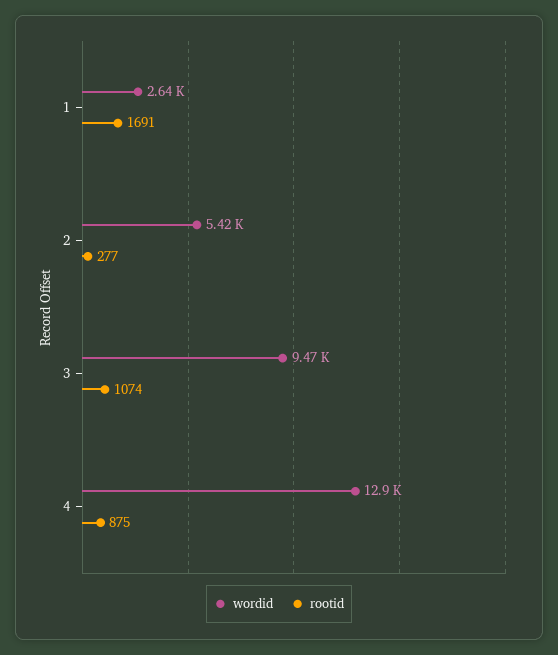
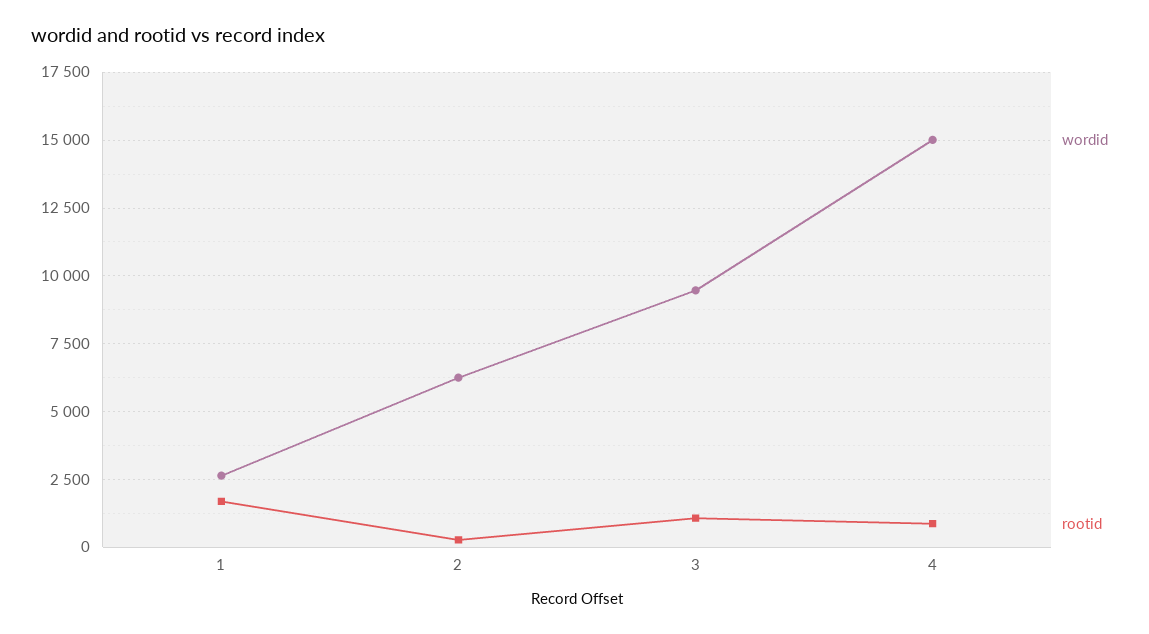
  {
    "wordid": {
      "1": 2640,
-     "2": 5420,
+     "2": 6250,
      "3": 9470,
-     "4": 12900
+     "4": 15000
    },
    "rootid": {
      "1": 1691,
      "2": 277,
      "3": 1074,
      "4": 875
    }
  }

